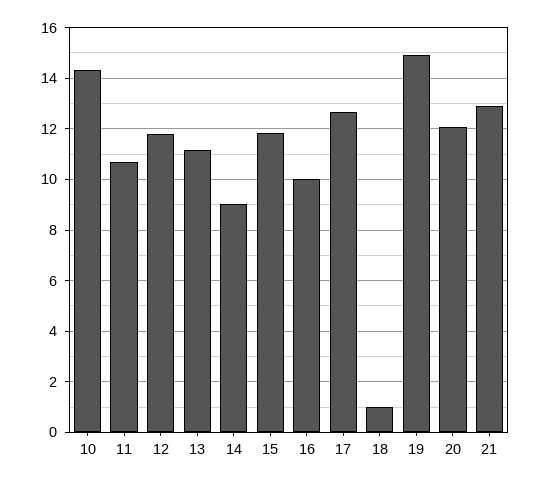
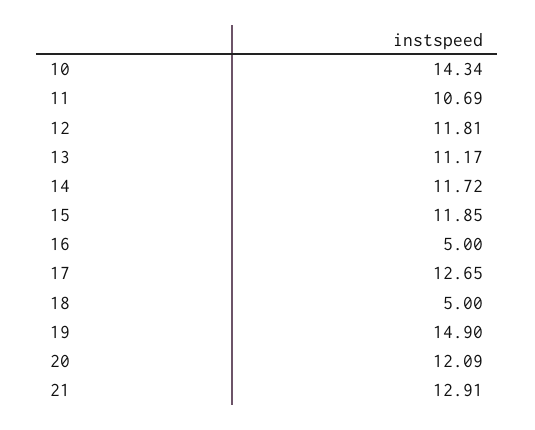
  {
    "10": 14.34,
    "11": 10.69,
    "12": 11.81,
    "13": 11.17,
-   "14": 9,
+   "14": 11.72,
    "15": 11.85,
-   "16": 10,
+   "16": 5,
    "17": 12.65,
-   "18": 1,
+   "18": 5,
    "19": 14.9,
    "20": 12.09,
    "21": 12.91
  }

